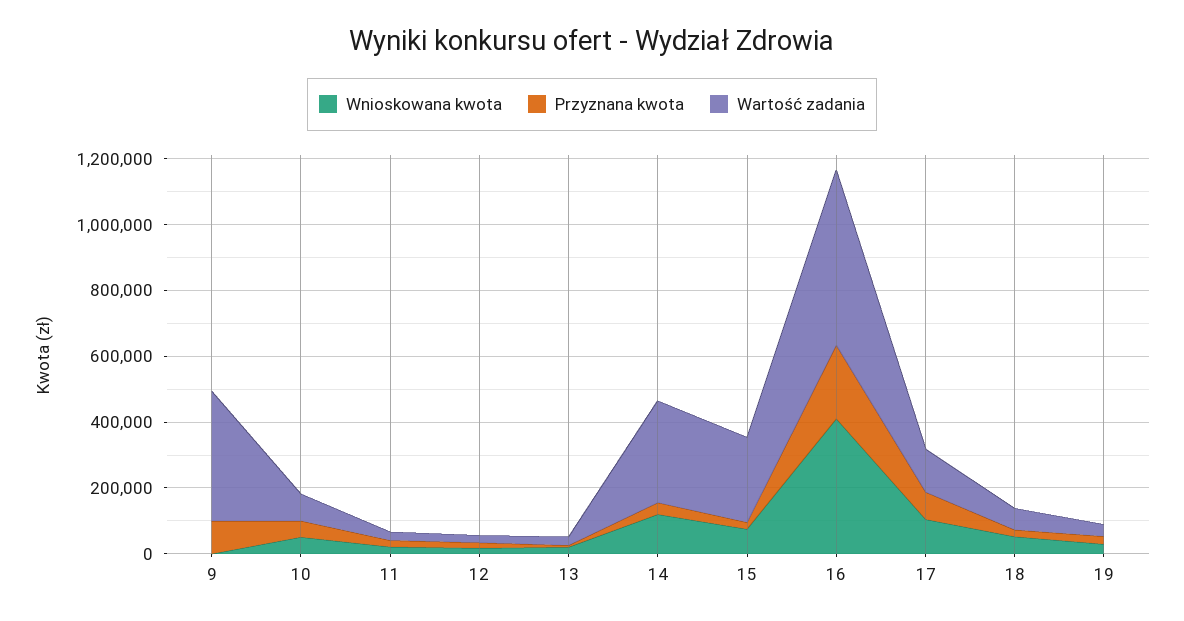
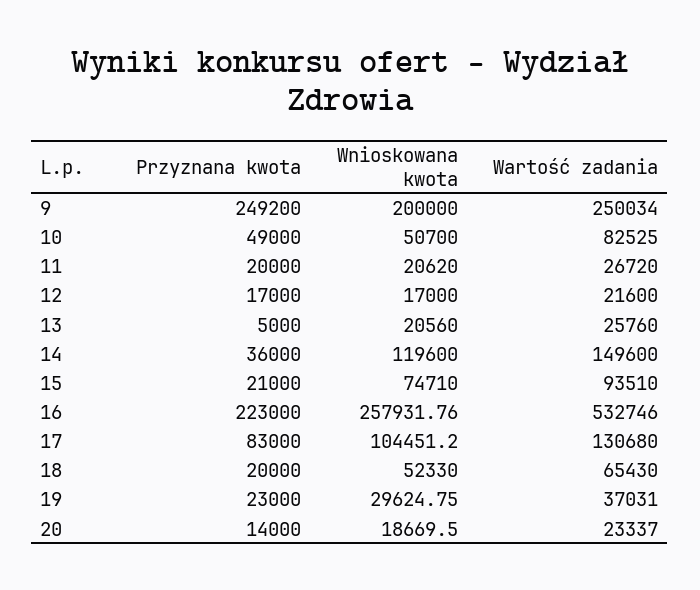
  {
    "Wnioskowana kwota": {
-     "9": 0,
+     "9": 200000,
      "10": 50700,
      "11": 20620,
      "12": 17000,
      "13": 20560,
      "14": 119600,
      "15": 74710,
-     "16": 400000,
+     "16": 257931.76,
      "17": 104451.2,
      "18": 52330,
-     "19": 29624.75
+     "19": 29624.75,
+     "20": 18669.5
    },
    "Przyznana kwota": {
-     "9": 100000,
+     "9": 249200,
      "10": 49000,
      "11": 20000,
      "12": 17000,
      "13": 5000,
      "14": 36000,
      "15": 21000,
      "16": 223000,
      "17": 83000,
      "18": 20000,
-     "19": 23000
+     "19": 23000,
+     "20": 14000
    },
    "Wartość zadania": {
-     "9": 400000,
+     "9": 250034,
      "10": 82525,
      "11": 26720,
      "12": 21600,
      "13": 25760,
-     "14": 300000,
+     "14": 149600,
-     "15": 250000,
+     "15": 93510,
      "16": 532746,
      "17": 130680,
      "18": 65430,
-     "19": 37031
+     "19": 37031,
+     "20": 23337
    }
  }

